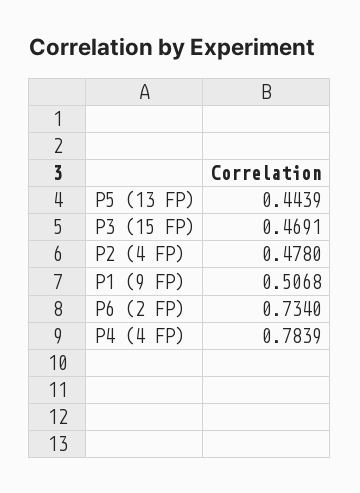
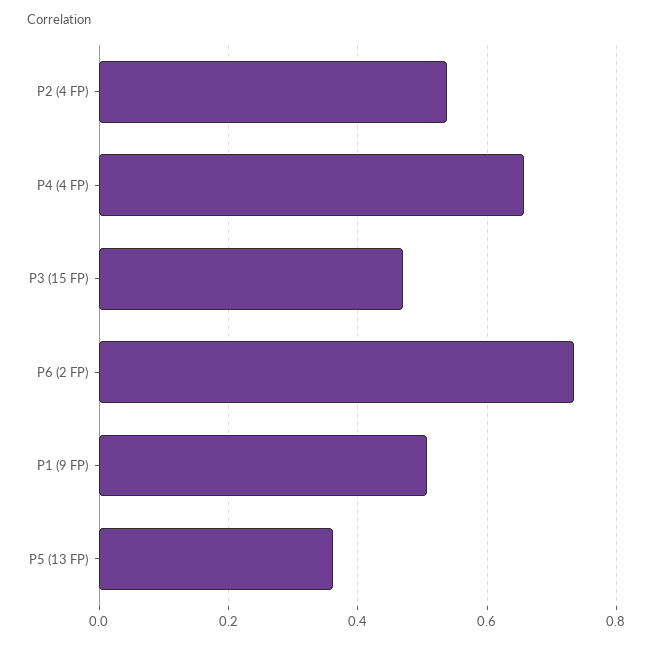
  {
-   "P5 (13 FP)": 0.4439,
+   "P5 (13 FP)": 0.36,
    "P3 (15 FP)": 0.4691,
-   "P2 (4 FP)": 0.478,
+   "P2 (4 FP)": 0.54,
    "P1 (9 FP)": 0.5068,
    "P6 (2 FP)": 0.734,
-   "P4 (4 FP)": 0.7839
+   "P4 (4 FP)": 0.66
  }

